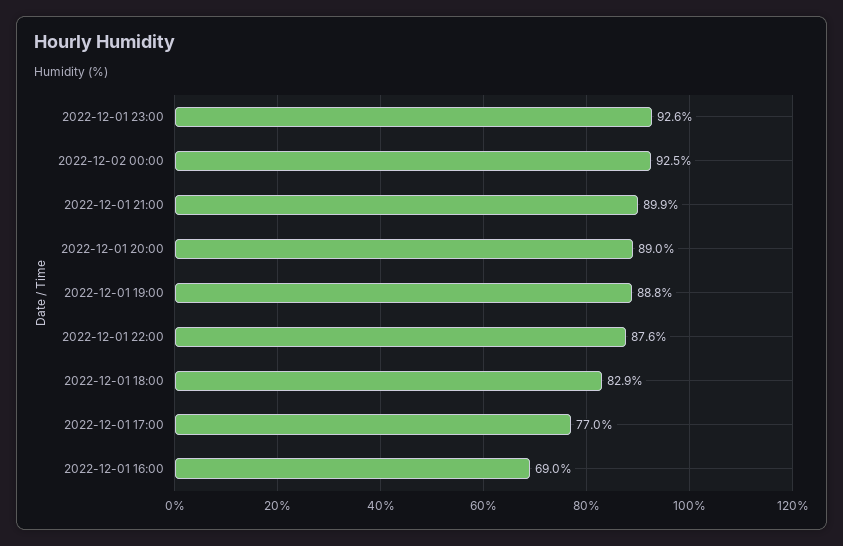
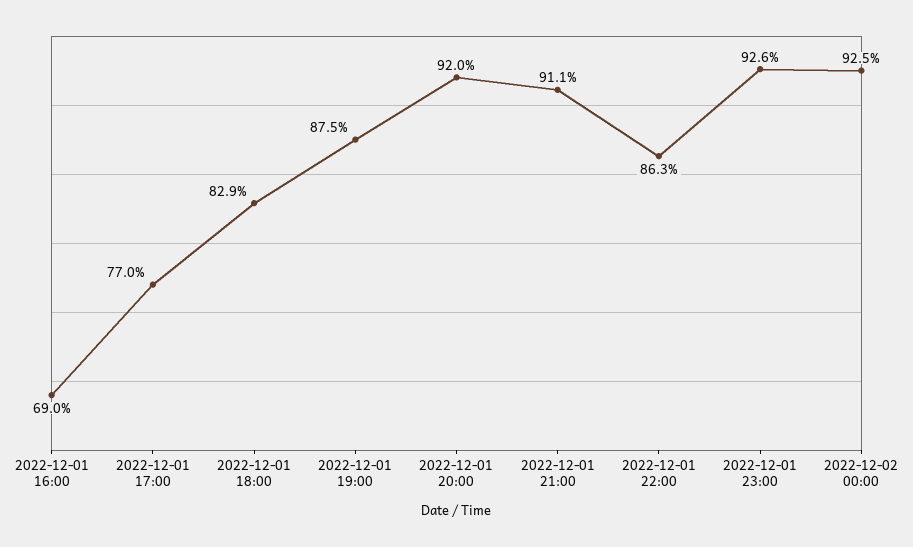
  {
    "2022-12-01 23:00": 92.6,
    "2022-12-02 00:00": 92.5,
-   "2022-12-01 21:00": 89.9,
+   "2022-12-01 21:00": 91.1,
-   "2022-12-01 20:00": 89,
+   "2022-12-01 20:00": 92,
-   "2022-12-01 19:00": 88.8,
+   "2022-12-01 19:00": 87.5,
-   "2022-12-01 22:00": 87.6,
+   "2022-12-01 22:00": 86.3,
    "2022-12-01 18:00": 82.9,
    "2022-12-01 17:00": 77,
    "2022-12-01 16:00": 69
  }

